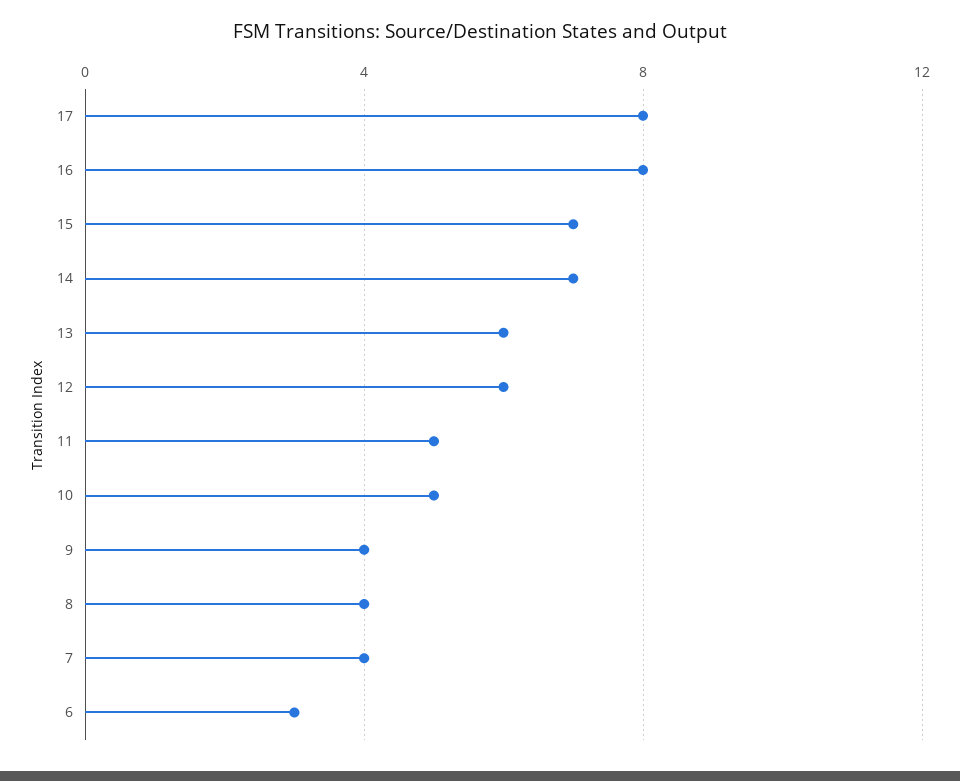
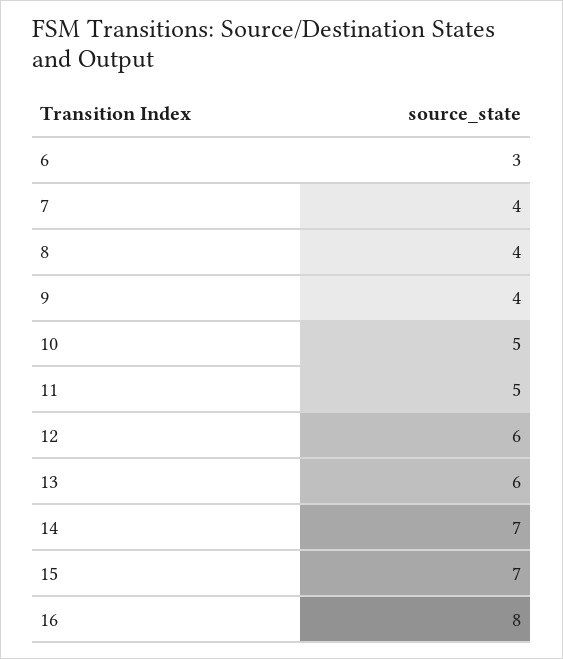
  {
-   "17": 8,
    "16": 8,
    "15": 7,
    "14": 7,
    "13": 6,
    "12": 6,
    "11": 5,
    "10": 5,
    "9": 4,
    "8": 4,
    "7": 4,
    "6": 3
  }

